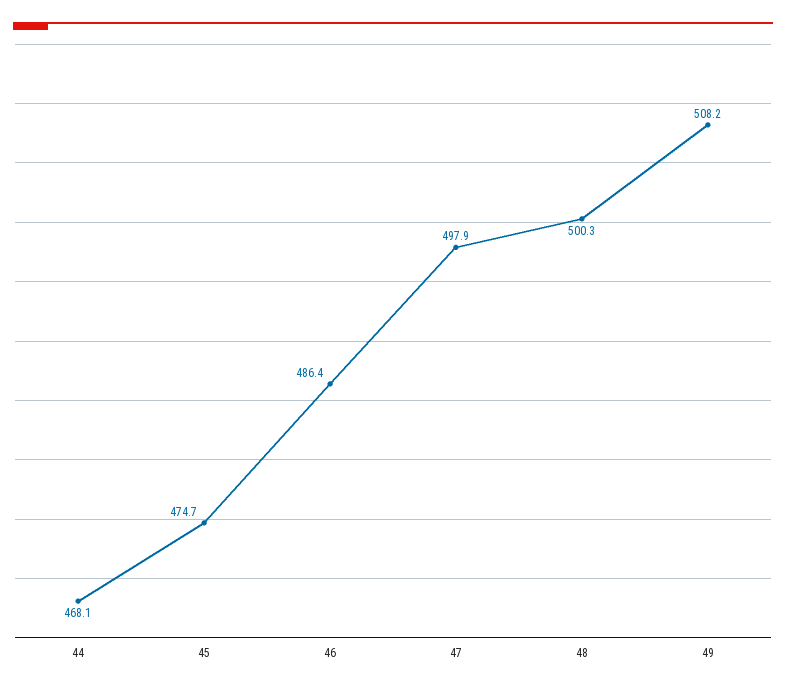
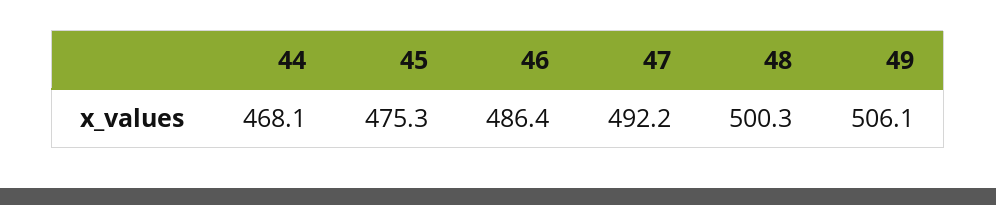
  {
    "44": 468.1,
-   "45": 474.7,
+   "45": 475.3,
    "46": 486.4,
-   "47": 497.9,
+   "47": 492.2,
    "48": 500.3,
-   "49": 508.2
+   "49": 506.1
  }

